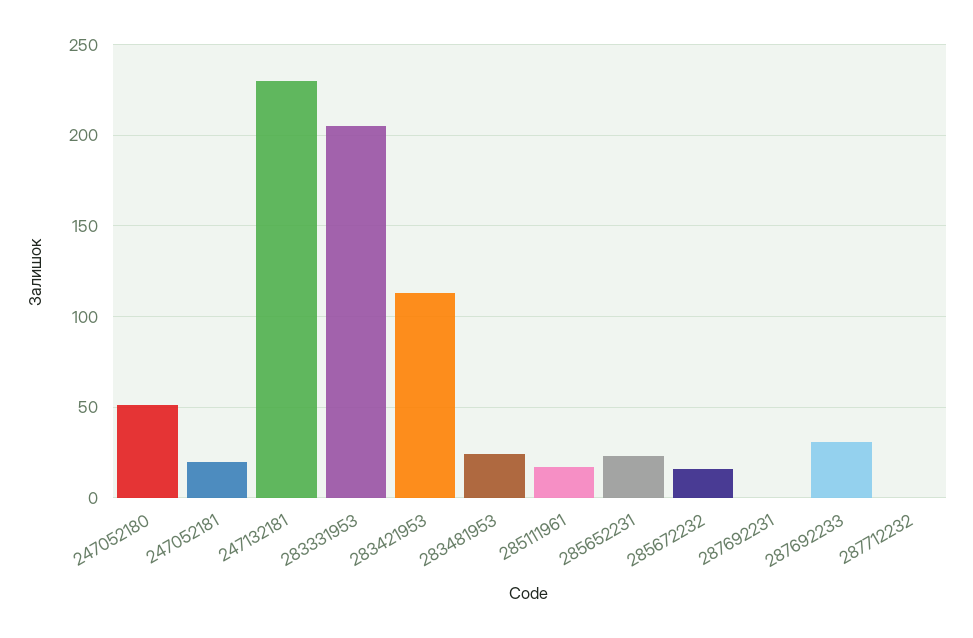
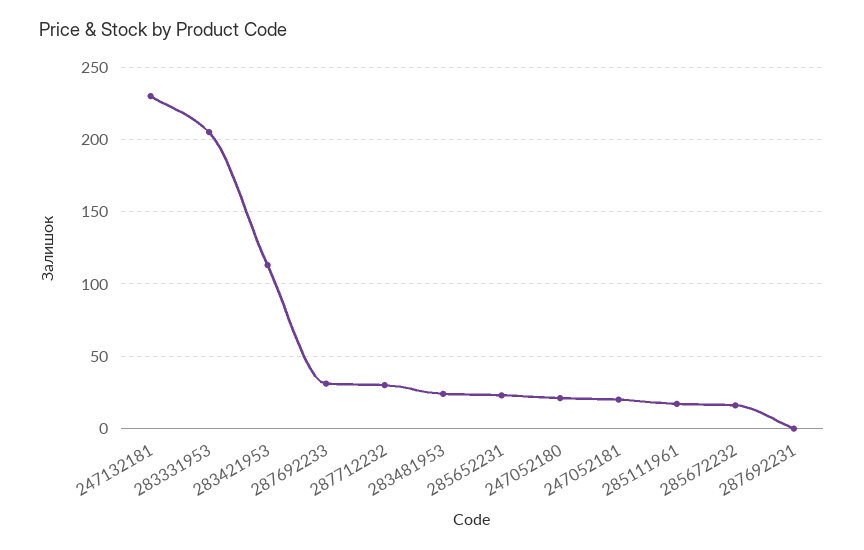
  {
-   "247052180": 50,
+   "247052180": 20,
    "247052181": 20,
    "247132181": 230,
    "283331953": 205,
    "283421953": 115,
    "283481953": 25,
    "285111961": 15,
    "285652231": 25,
    "285672232": 15,
    "287692231": 0,
    "287692233": 30,
-   "287712232": 0
+   "287712232": 30
  }

